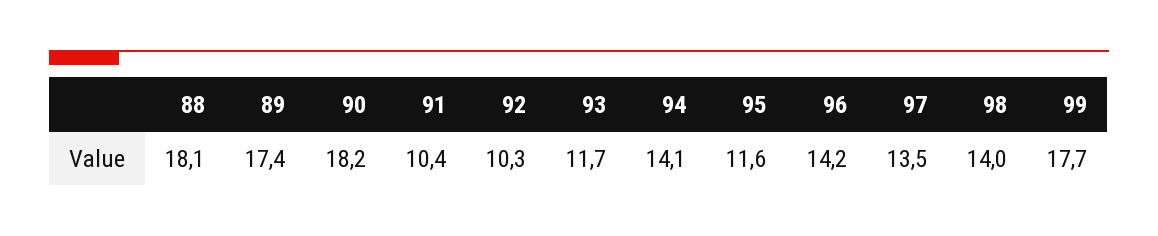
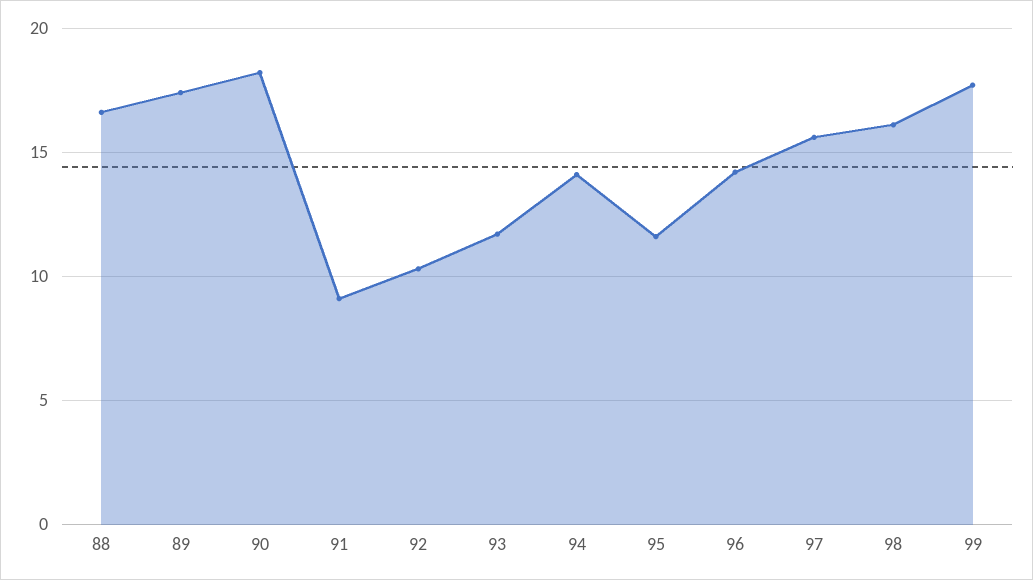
  {
-   "88": 18.1,
+   "88": 16.5,
    "89": 17.4,
    "90": 18.2,
-   "91": 10.4,
+   "91": 9,
    "92": 10.3,
    "93": 11.7,
    "94": 14.1,
    "95": 11.6,
    "96": 14.2,
-   "97": 13.5,
+   "97": 15.5,
-   "98": 14,
+   "98": 16,
    "99": 17.7
  }

